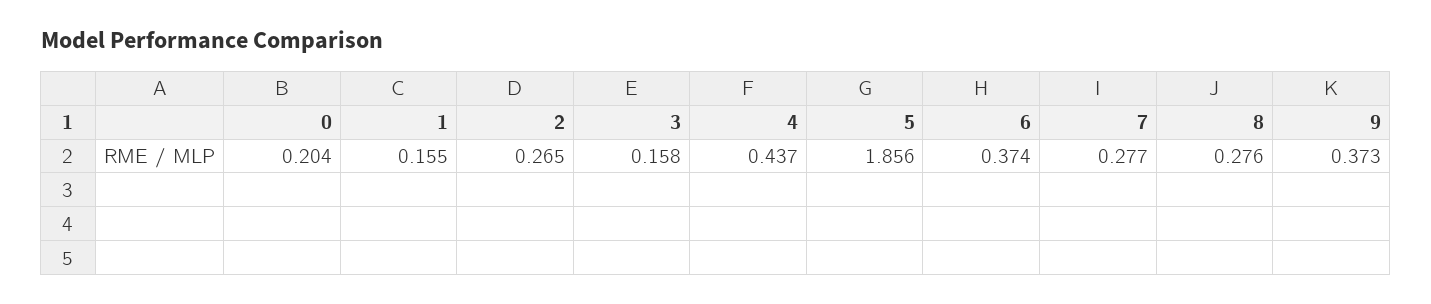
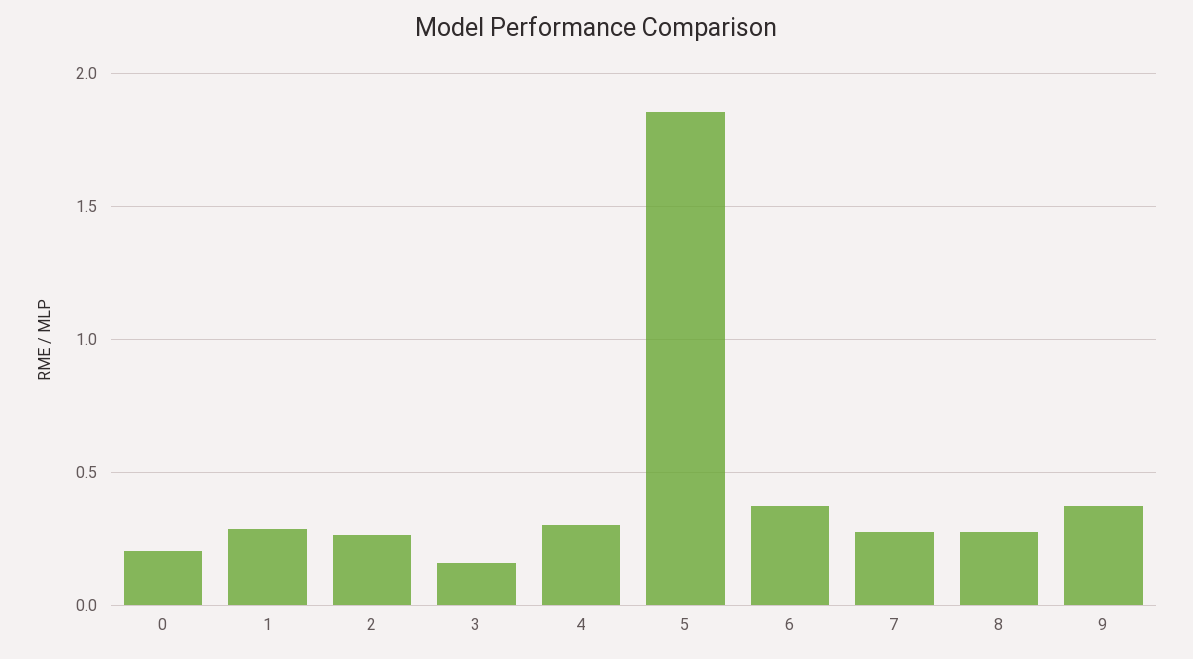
  {
    "0": 0.204,
-   "1": 0.155,
+   "1": 0.3,
    "2": 0.265,
    "3": 0.158,
-   "4": 0.437,
+   "4": 0.3,
    "5": 1.856,
    "6": 0.374,
    "7": 0.277,
    "8": 0.276,
    "9": 0.373
  }

